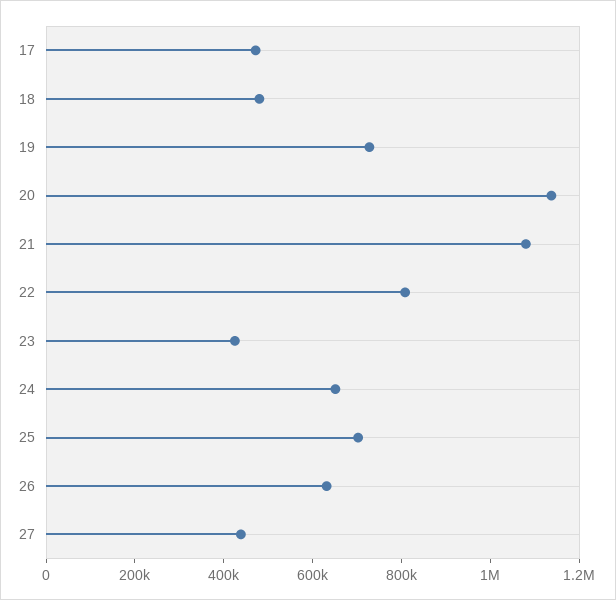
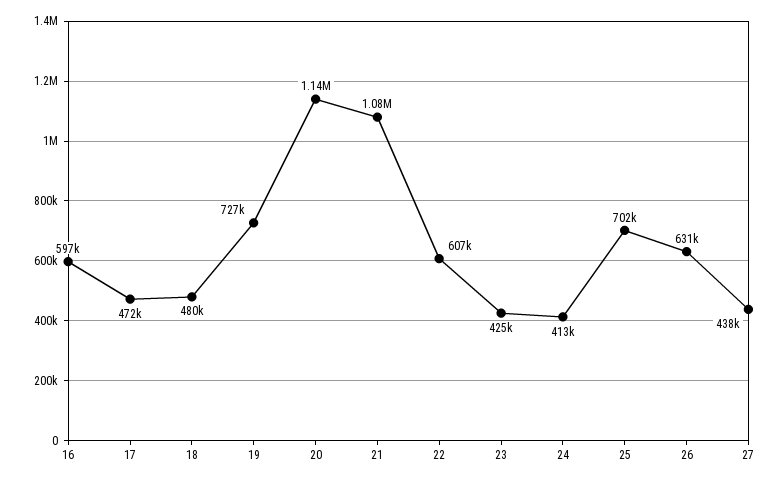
  {
    "17": 472000,
    "18": 480000,
    "19": 727000,
    "20": 1140000,
    "21": 1080000,
-   "22": 800000,
+   "22": 607000,
    "23": 425000,
-   "24": 650000,
+   "24": 413000,
    "25": 702000,
    "26": 631000,
-   "27": 438000
+   "27": 438000,
+   "16": 597000
  }

